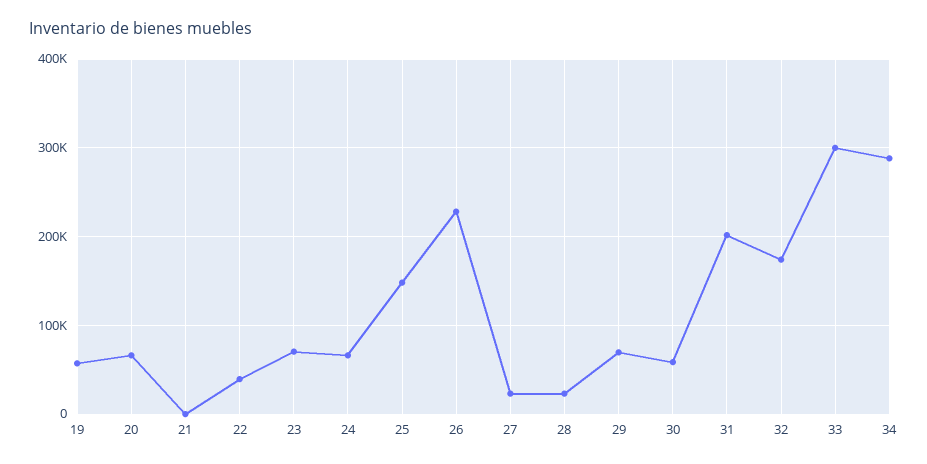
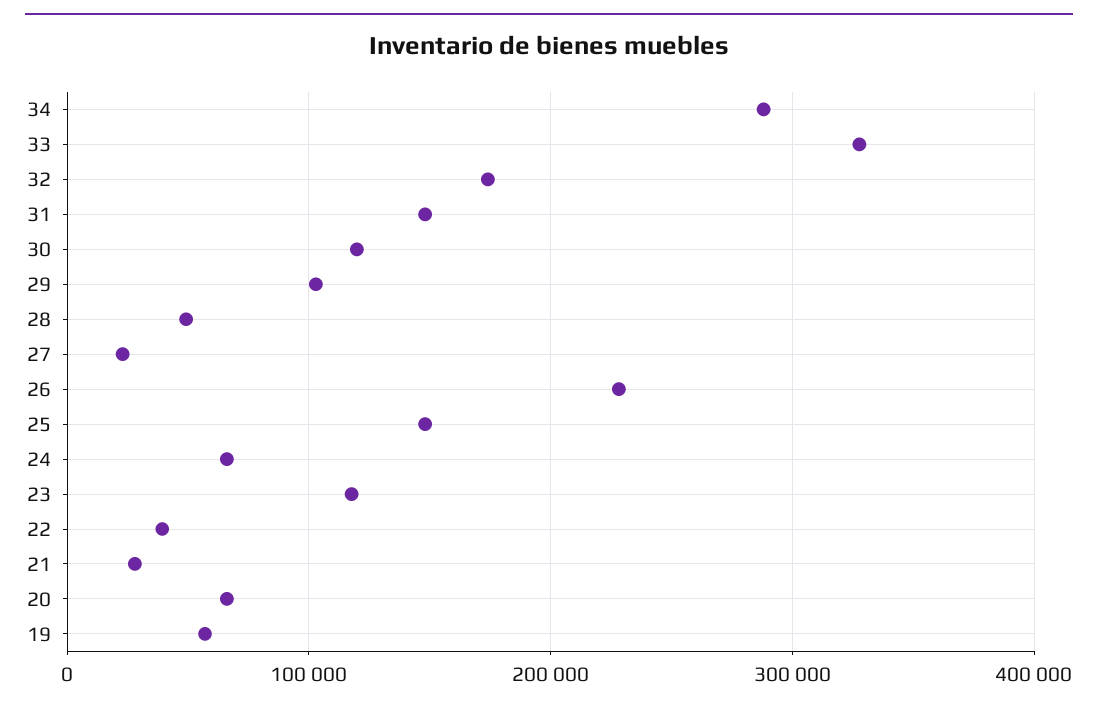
  {
    "19": 60000,
    "20": 70000,
-   "21": 0,
+   "21": 30000,
    "22": 40000,
-   "23": 70000,
+   "23": 120000,
    "24": 70000,
    "25": 150000,
    "26": 230000,
    "27": 20000,
-   "28": 20000,
+   "28": 50000,
-   "29": 70000,
+   "29": 100000,
-   "30": 60000,
+   "30": 120000,
-   "31": 200000,
+   "31": 150000,
    "32": 170000,
-   "33": 300000,
+   "33": 330000,
    "34": 290000
  }

